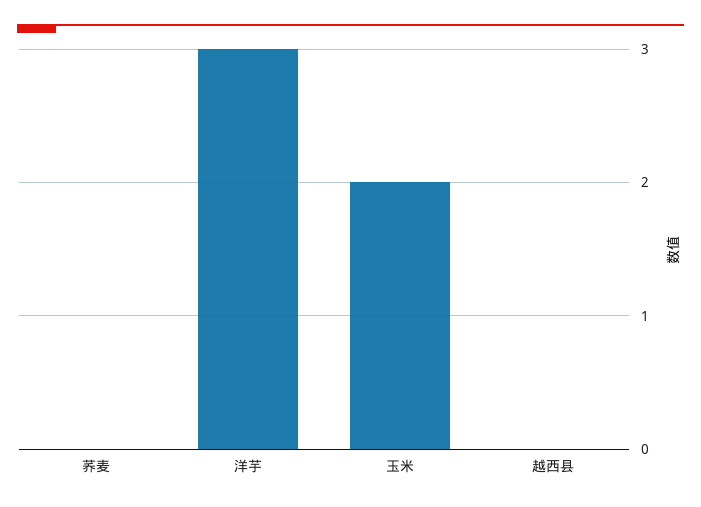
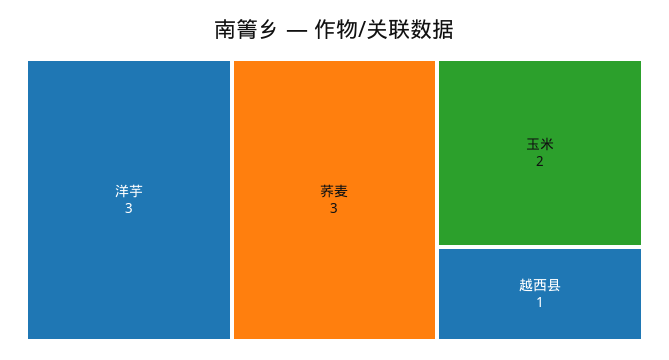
  {
-   "荞麦": 0,
+   "荞麦": 3,
    "洋芋": 3,
    "玉米": 2,
-   "越西县": 0
+   "越西县": 1
  }

